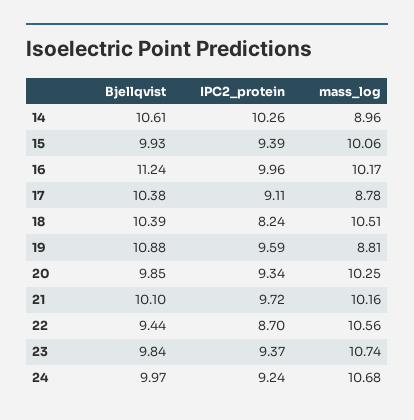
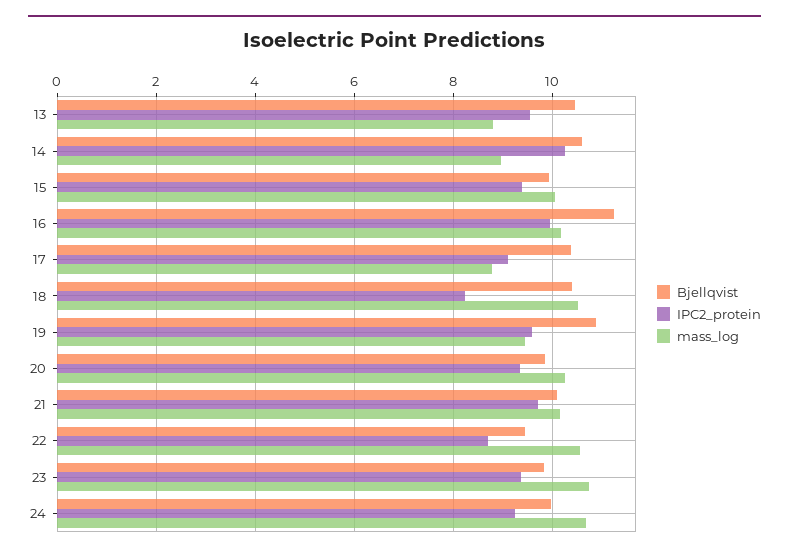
  {
    "Bjellqvist": {
      "14": 10.61,
      "15": 9.93,
      "16": 11.24,
      "17": 10.38,
      "18": 10.39,
      "19": 10.88,
      "20": 9.85,
      "21": 10.1,
      "22": 9.44,
      "23": 9.84,
-     "24": 9.97
+     "24": 9.97,
+     "13": 10.4
    },
    "IPC2_protein": {
      "14": 10.26,
      "15": 9.39,
      "16": 9.96,
      "17": 9.11,
      "18": 8.24,
      "19": 9.59,
      "20": 9.34,
      "21": 9.72,
      "22": 8.7,
      "23": 9.37,
-     "24": 9.24
+     "24": 9.24,
+     "13": 9.6
    },
    "mass_log": {
      "14": 8.96,
      "15": 10.06,
      "16": 10.17,
      "17": 8.78,
      "18": 10.51,
-     "19": 8.81,
+     "19": 9.4,
      "20": 10.25,
      "21": 10.16,
      "22": 10.56,
      "23": 10.74,
-     "24": 10.68
+     "24": 10.68,
+     "13": 8.8
    }
  }

